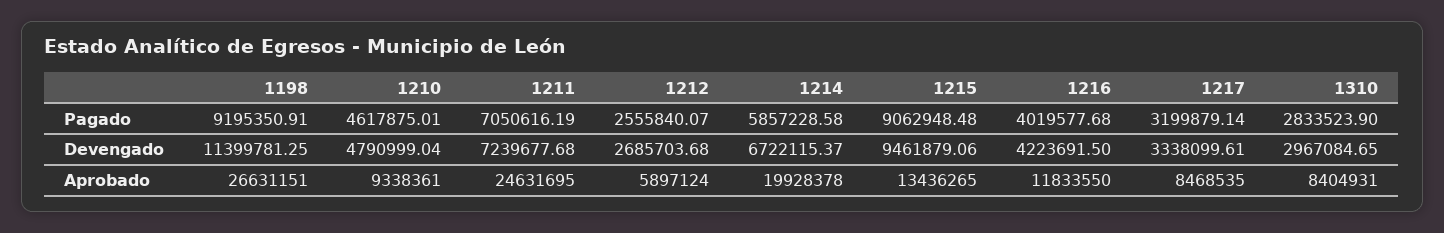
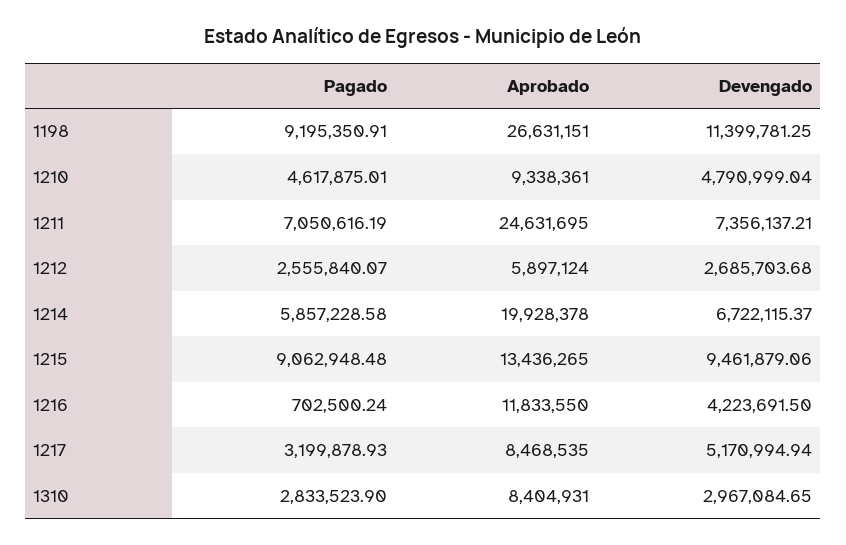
  {
    "1198": {
      "Pagado": 9195350.91,
      "Devengado": 11399781.25,
      "Aprobado": 26631151
    },
    "1210": {
      "Pagado": 4617875.01,
      "Devengado": 4790999.04,
      "Aprobado": 9338361
    },
    "1211": {
      "Pagado": 7050616.19,
-     "Devengado": 7239677.68,
+     "Devengado": 7356137.21,
      "Aprobado": 24631695
    },
    "1212": {
      "Pagado": 2555840.07,
      "Devengado": 2685703.68,
      "Aprobado": 5897124
    },
    "1214": {
      "Pagado": 5857228.58,
      "Devengado": 6722115.37,
      "Aprobado": 19928378
    },
    "1215": {
      "Pagado": 9062948.48,
      "Devengado": 9461879.06,
      "Aprobado": 13436265
    },
    "1216": {
-     "Pagado": 4019577.68,
+     "Pagado": 702500.24,
      "Devengado": 4223691.5,
      "Aprobado": 11833550
    },
    "1217": {
-     "Pagado": 3199879.14,
+     "Pagado": 3199878.93,
-     "Devengado": 3338099.61,
+     "Devengado": 5170994.94,
      "Aprobado": 8468535
    },
    "1310": {
      "Pagado": 2833523.9,
      "Devengado": 2967084.65,
      "Aprobado": 8404931
    }
  }

